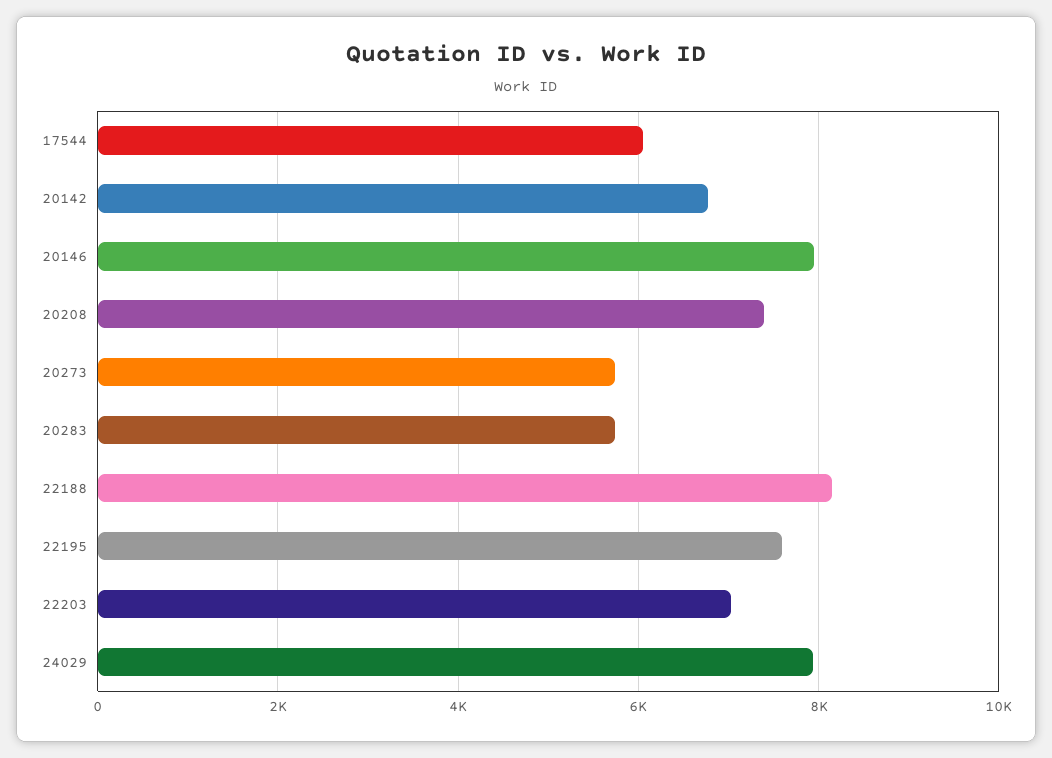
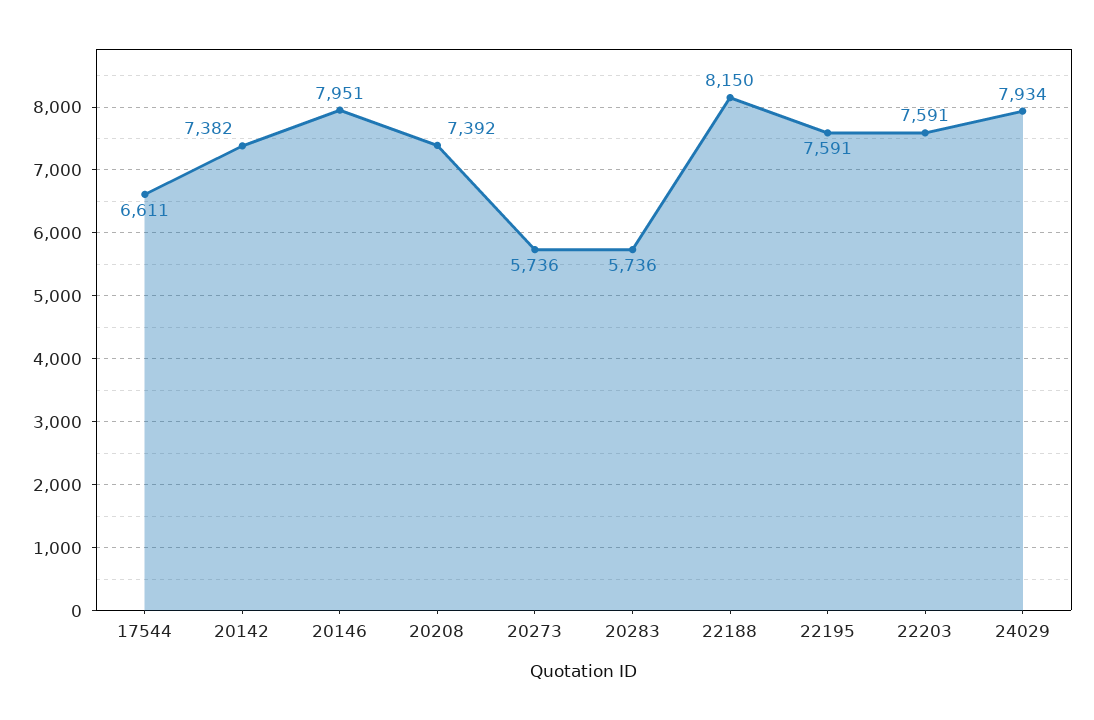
  {
-   "17544": 6000,
+   "17544": 6611,
-   "20142": 6800,
+   "20142": 7382,
    "20146": 7951,
    "20208": 7392,
    "20273": 5736,
    "20283": 5736,
    "22188": 8150,
    "22195": 7591,
-   "22203": 7000,
+   "22203": 7591,
    "24029": 7934
  }

